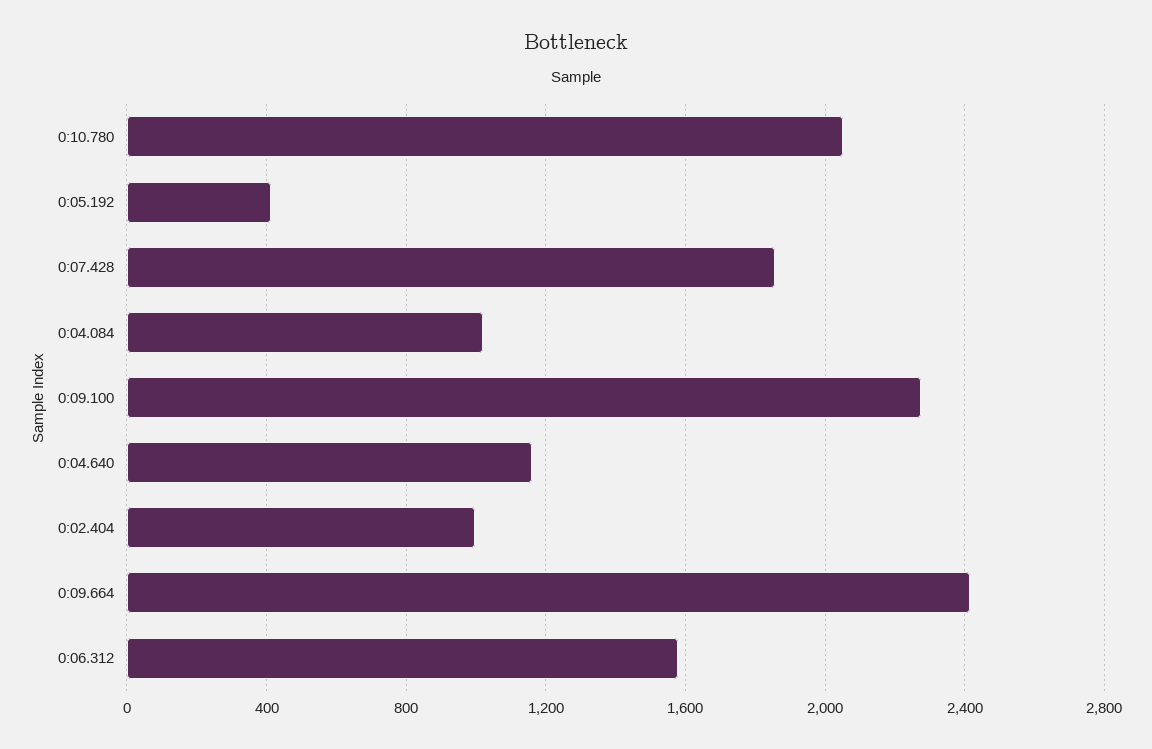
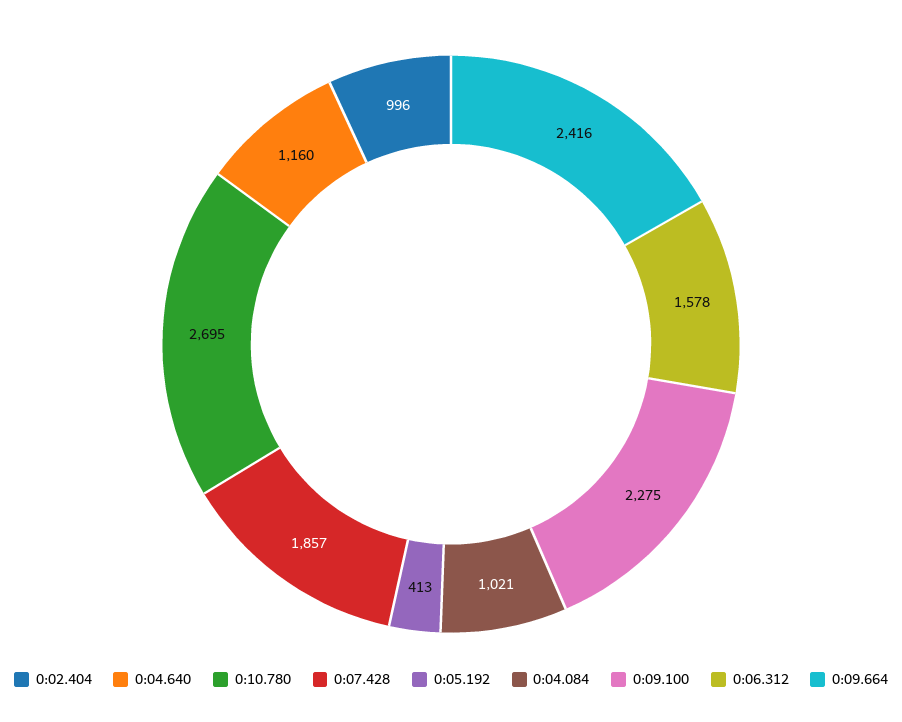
  {
-   "0:10.780": 2050,
+   "0:10.780": 2695,
    "0:05.192": 413,
    "0:07.428": 1857,
    "0:04.084": 1021,
    "0:09.100": 2275,
    "0:04.640": 1160,
    "0:02.404": 996,
    "0:09.664": 2416,
    "0:06.312": 1578
  }

